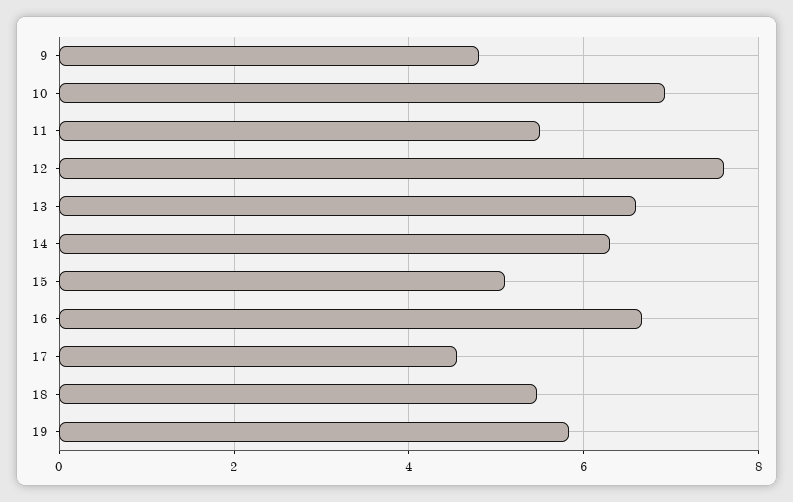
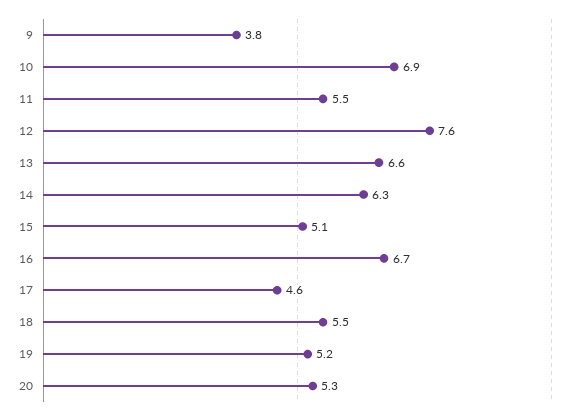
  {
-   "9": 4.8,
+   "9": 3.8,
    "10": 6.9,
    "11": 5.5,
    "12": 7.6,
    "13": 6.6,
    "14": 6.3,
    "15": 5.1,
    "16": 6.7,
    "17": 4.6,
    "18": 5.5,
-   "19": 5.8
+   "19": 5.2,
+   "20": 5.3
  }

